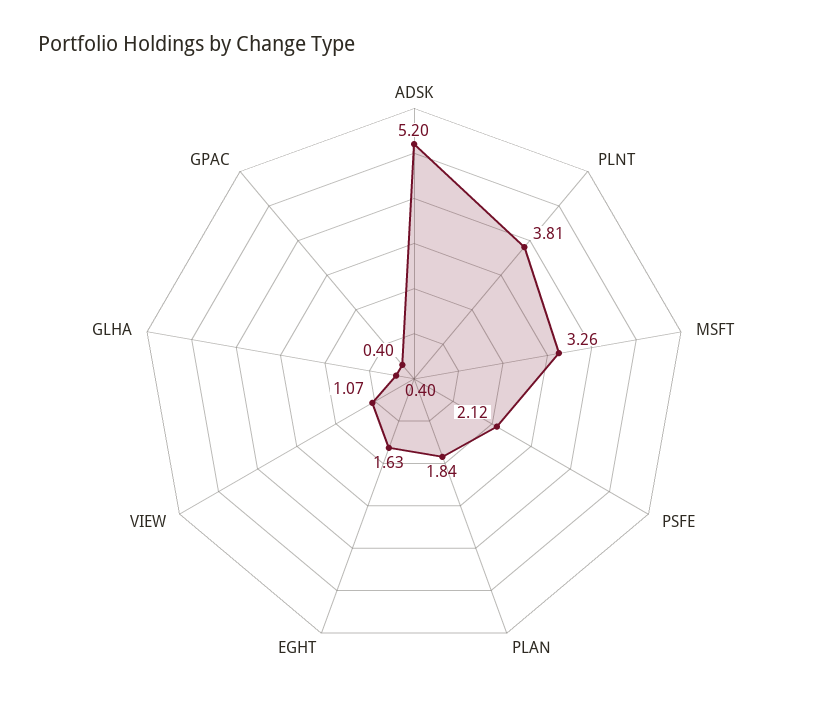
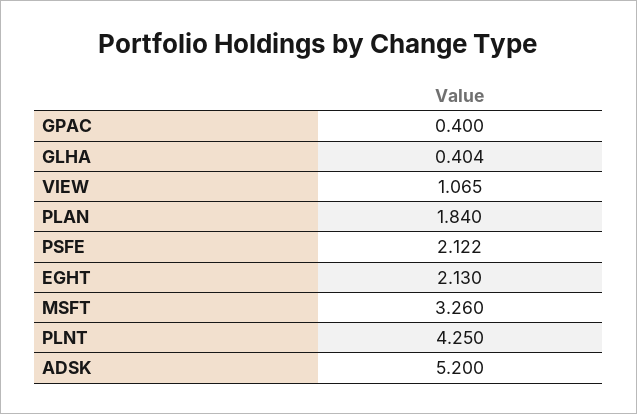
  {
    "ADSK": 5.2,
-   "PLNT": 3.81,
+   "PLNT": 4.25,
    "MSFT": 3.26,
    "PSFE": 2.122,
    "PLAN": 1.84,
-   "EGHT": 1.63,
+   "EGHT": 2.13,
    "VIEW": 1.065,
    "GLHA": 0.404,
    "GPAC": 0.4
  }

